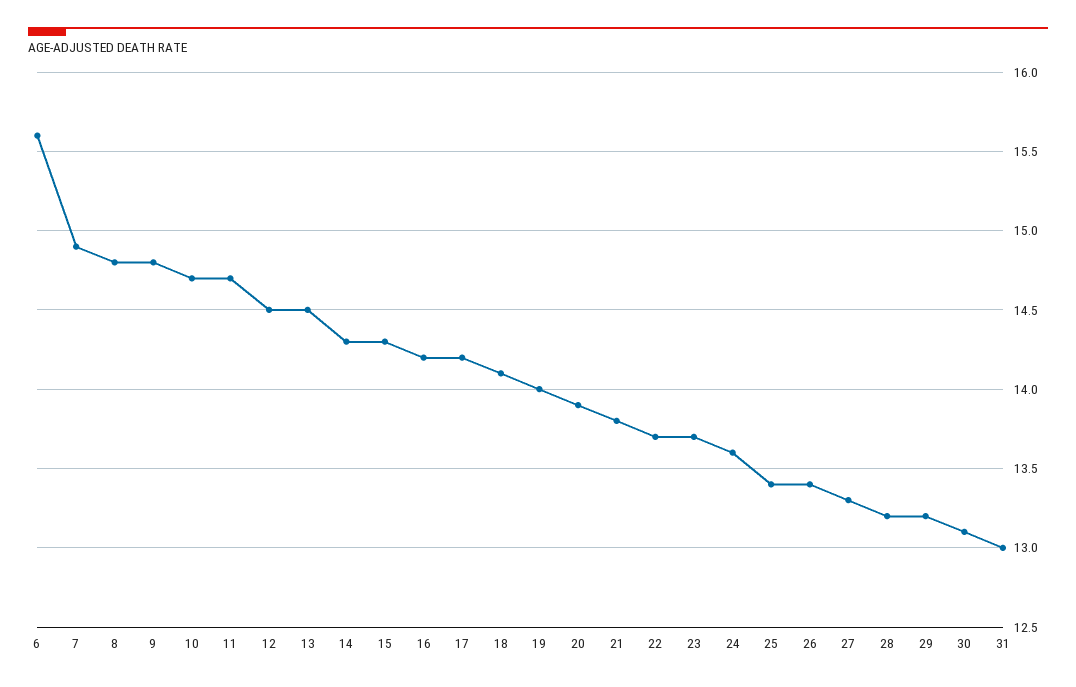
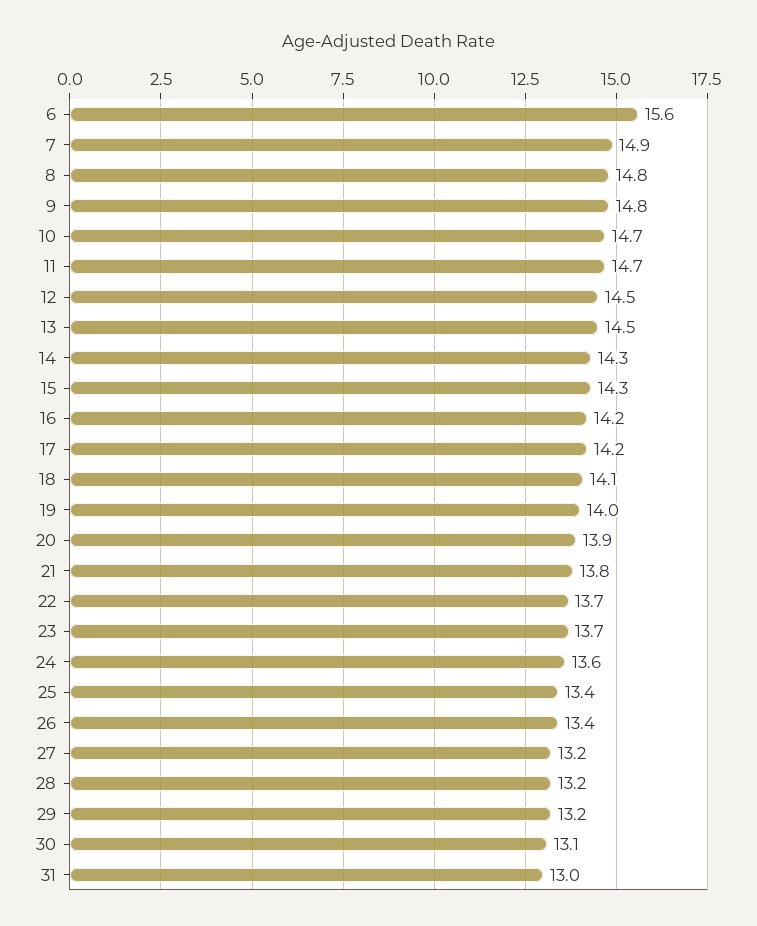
  {
    "6": 15.6,
    "7": 14.9,
    "8": 14.8,
    "9": 14.8,
    "10": 14.7,
    "11": 14.7,
    "12": 14.5,
    "13": 14.5,
    "14": 14.3,
    "15": 14.3,
    "16": 14.2,
    "17": 14.2,
    "18": 14.1,
    "19": 14,
    "20": 13.9,
    "21": 13.8,
    "22": 13.7,
    "23": 13.7,
    "24": 13.6,
    "25": 13.4,
    "26": 13.4,
-   "27": 13.3,
+   "27": 13.2,
    "28": 13.2,
    "29": 13.2,
    "30": 13.1,
    "31": 13
  }

